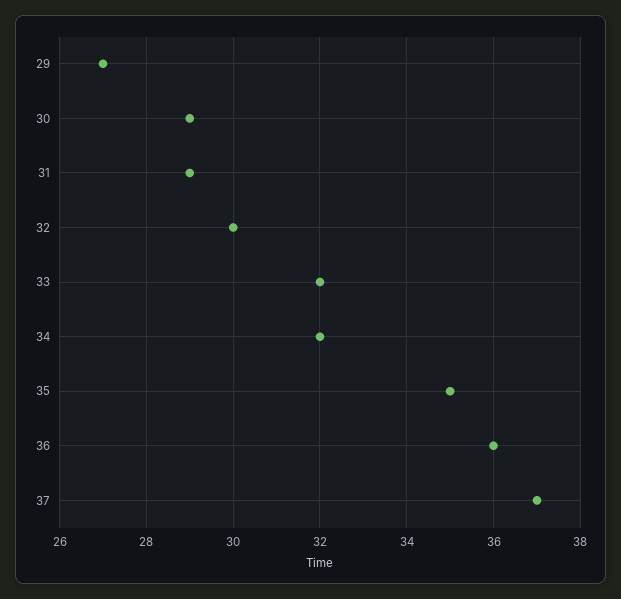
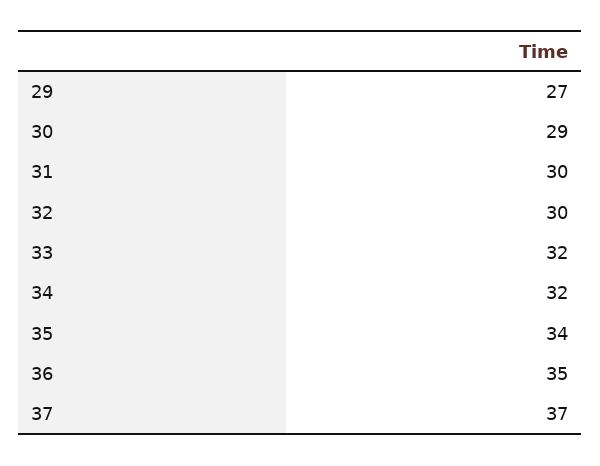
  {
    "29": 27,
    "30": 29,
-   "31": 29,
+   "31": 30,
    "32": 30,
    "33": 32,
    "34": 32,
-   "35": 35,
+   "35": 34,
-   "36": 36,
+   "36": 35,
    "37": 37
  }

